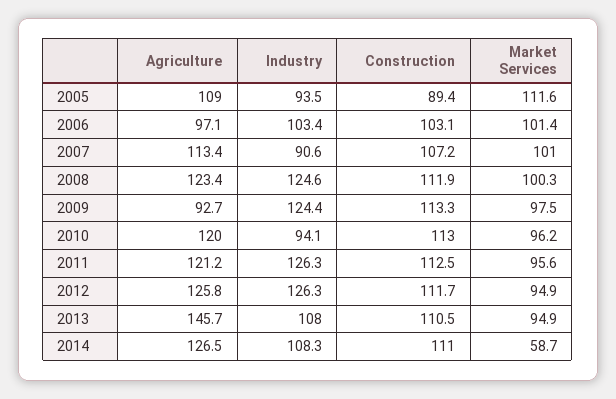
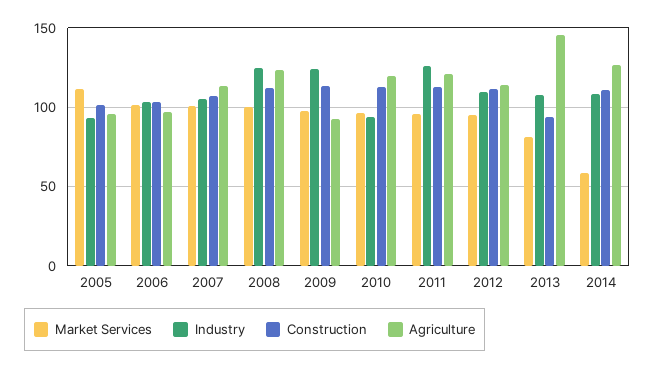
  {
    "Agriculture": {
-     "2005": 109,
+     "2005": 95,
      "2006": 97.1,
      "2007": 113.4,
      "2008": 123.4,
      "2009": 92.7,
      "2010": 120,
      "2011": 121.2,
-     "2012": 125.8,
+     "2012": 115,
      "2013": 145.7,
      "2014": 126.5
    },
    "Industry": {
      "2005": 93.5,
      "2006": 103.4,
-     "2007": 90.6,
+     "2007": 105,
      "2008": 124.6,
      "2009": 124.4,
      "2010": 94.1,
      "2011": 126.3,
-     "2012": 126.3,
+     "2012": 110,
      "2013": 108,
      "2014": 108.3
    },
    "Construction": {
-     "2005": 89.4,
+     "2005": 100,
      "2006": 103.1,
      "2007": 107.2,
      "2008": 111.9,
      "2009": 113.3,
      "2010": 113,
      "2011": 112.5,
      "2012": 111.7,
-     "2013": 110.5,
+     "2013": 95,
      "2014": 111
    },
    "Market Services": {
      "2005": 111.6,
      "2006": 101.4,
      "2007": 101,
      "2008": 100.3,
      "2009": 97.5,
      "2010": 96.2,
      "2011": 95.6,
      "2012": 94.9,
-     "2013": 94.9,
+     "2013": 80,
      "2014": 58.7
    }
  }

